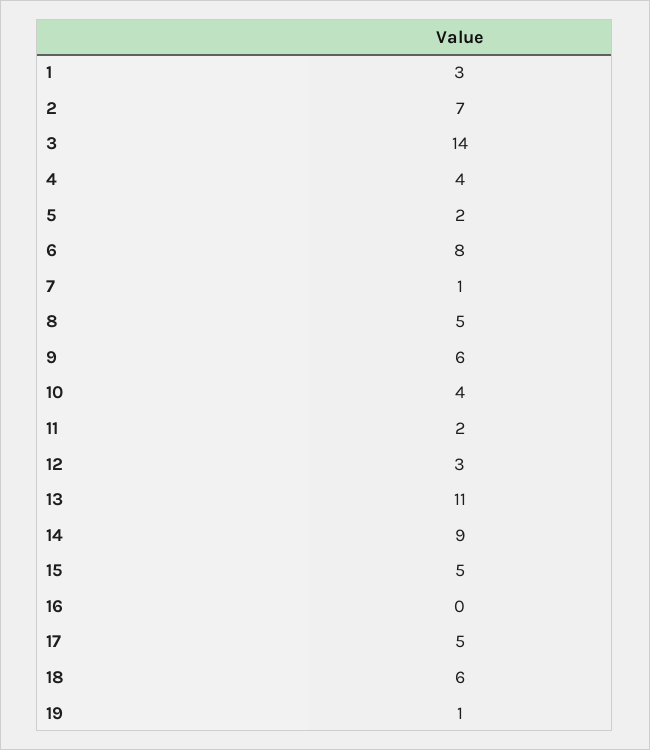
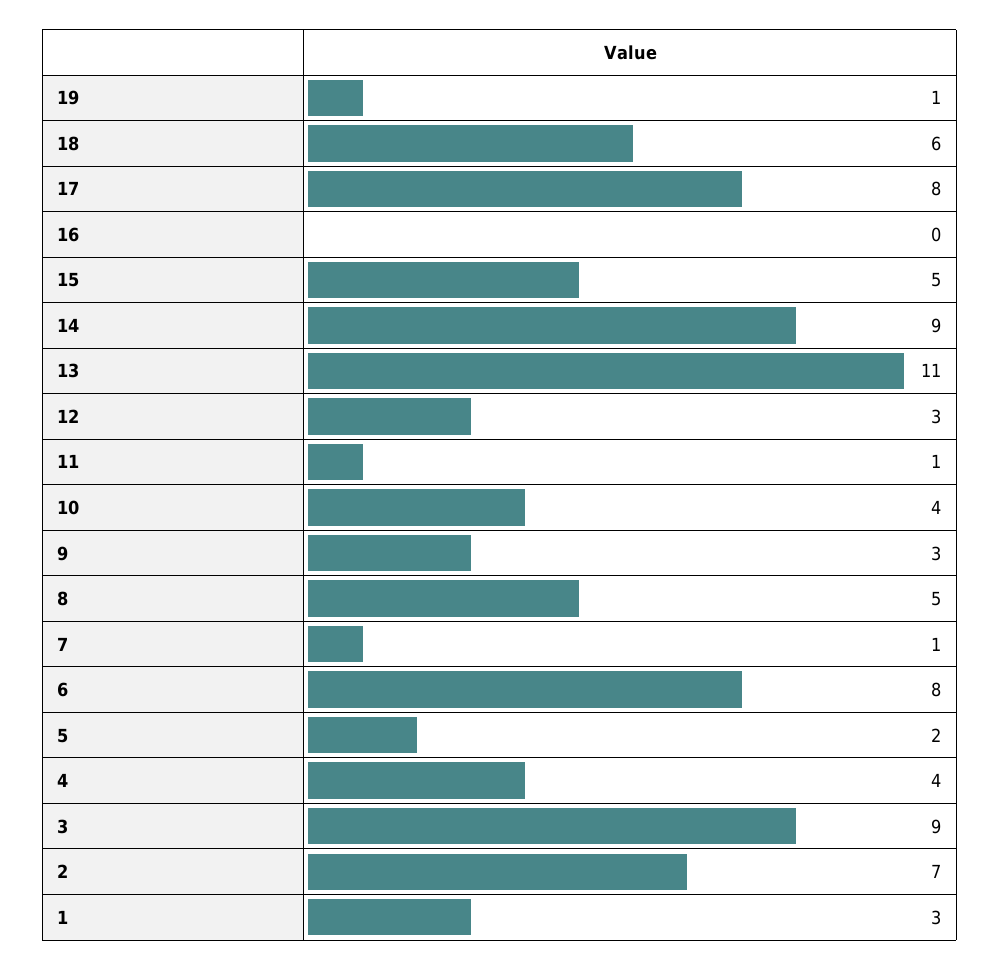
  {
    "1": 3,
    "2": 7,
-   "3": 14,
+   "3": 9,
    "4": 4,
    "5": 2,
    "6": 8,
    "7": 1,
    "8": 5,
-   "9": 6,
+   "9": 3,
    "10": 4,
-   "11": 2,
+   "11": 1,
    "12": 3,
    "13": 11,
    "14": 9,
    "15": 5,
    "16": 0,
-   "17": 5,
+   "17": 8,
    "18": 6,
    "19": 1
  }

